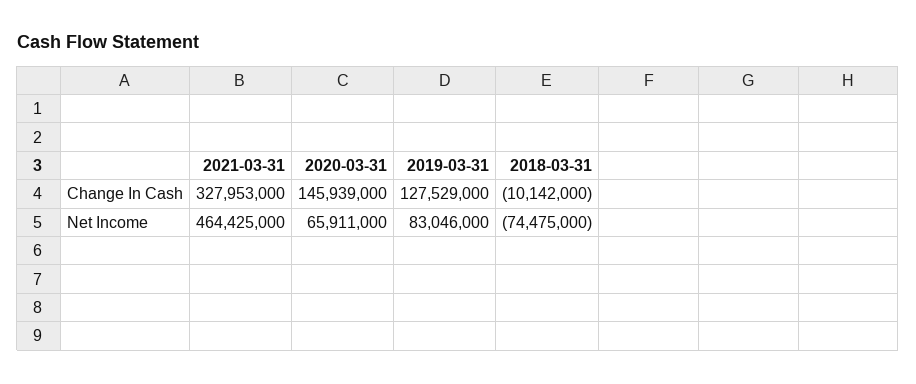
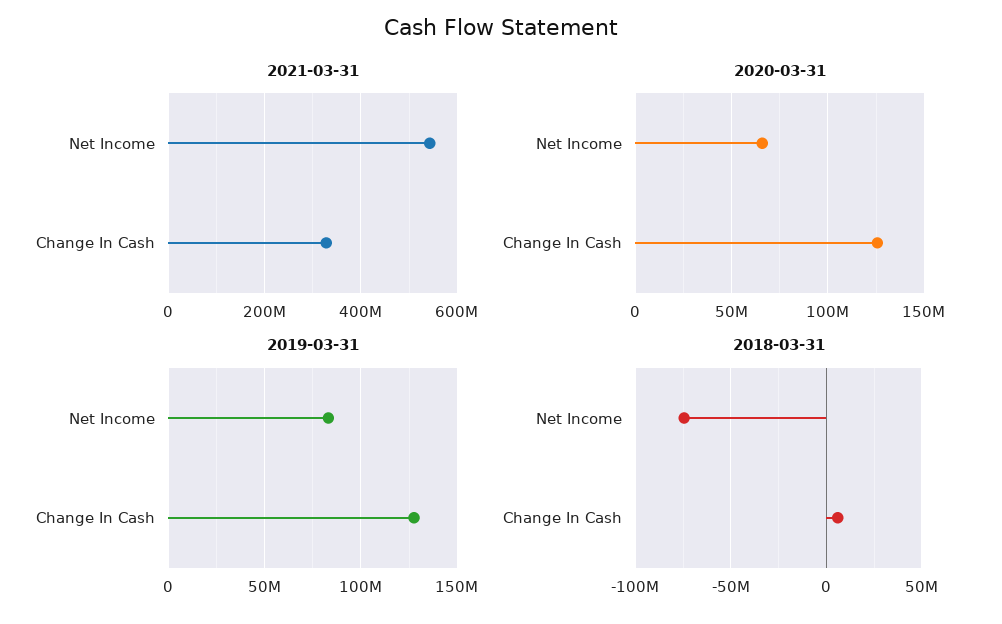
  {
    "2021-03-31": {
      "Change In Cash": 327953000,
-     "Net Income": 464425000
+     "Net Income": 540000000
    },
    "2020-03-31": {
-     "Change In Cash": 145939000,
+     "Change In Cash": 125000000,
      "Net Income": 65911000
    },
    "2019-03-31": {
      "Change In Cash": 127529000,
      "Net Income": 83046000
    },
    "2018-03-31": {
-     "Change In Cash": -10142000,
+     "Change In Cash": 5000000,
      "Net Income": -74475000
    }
  }

